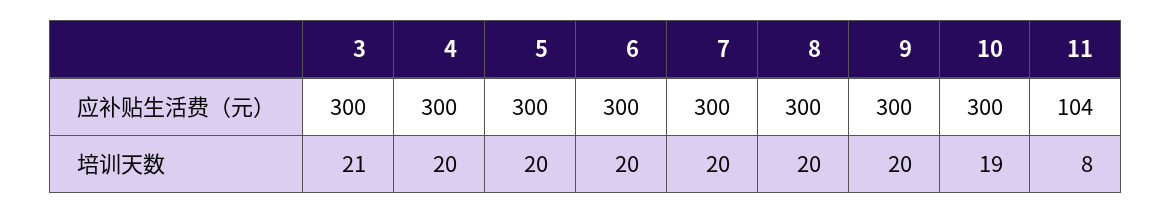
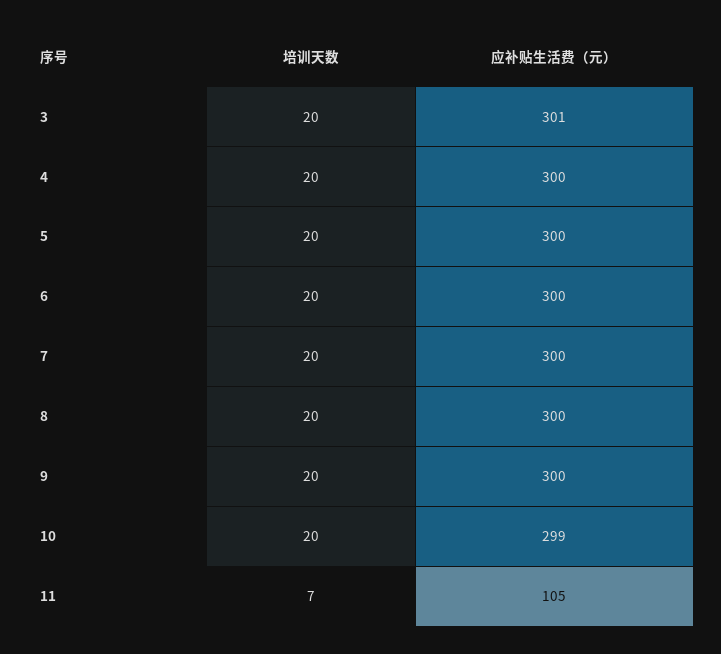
  {
    "3": {
-     "应补贴生活费（元）": 300,
+     "应补贴生活费（元）": 301,
-     "培训天数": 21
+     "培训天数": 20
    },
    "4": {
      "应补贴生活费（元）": 300,
      "培训天数": 20
    },
    "5": {
      "应补贴生活费（元）": 300,
      "培训天数": 20
    },
    "6": {
      "应补贴生活费（元）": 300,
      "培训天数": 20
    },
    "7": {
      "应补贴生活费（元）": 300,
      "培训天数": 20
    },
    "8": {
      "应补贴生活费（元）": 300,
      "培训天数": 20
    },
    "9": {
      "应补贴生活费（元）": 300,
      "培训天数": 20
    },
    "10": {
-     "应补贴生活费（元）": 300,
+     "应补贴生活费（元）": 299,
-     "培训天数": 19
+     "培训天数": 20
    },
    "11": {
-     "应补贴生活费（元）": 104,
+     "应补贴生活费（元）": 105,
-     "培训天数": 8
+     "培训天数": 7
    }
  }

